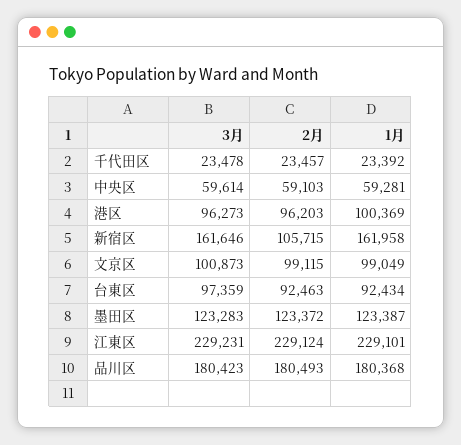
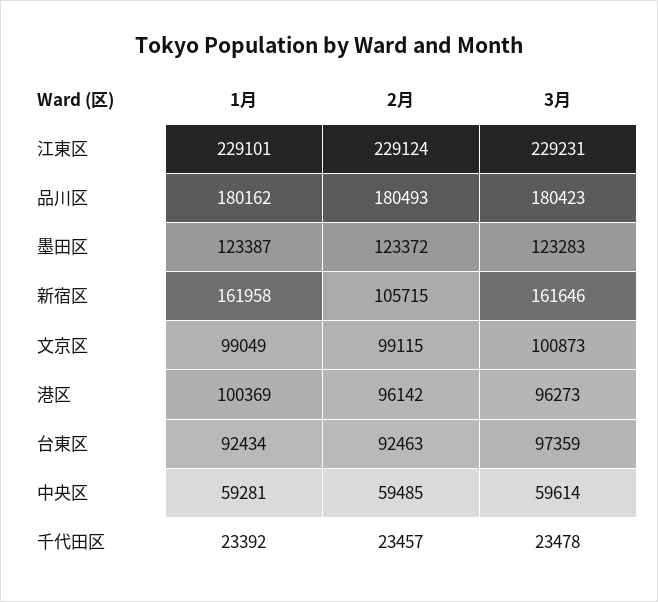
  {
    "3月": {
      "千代田区": 23478,
      "中央区": 59614,
      "港区": 96273,
      "新宿区": 161646,
      "文京区": 100873,
      "台東区": 97359,
      "墨田区": 123283,
      "江東区": 229231,
      "品川区": 180423
    },
    "2月": {
      "千代田区": 23457,
-     "中央区": 59103,
+     "中央区": 59485,
-     "港区": 96203,
+     "港区": 96142,
      "新宿区": 105715,
      "文京区": 99115,
      "台東区": 92463,
      "墨田区": 123372,
      "江東区": 229124,
      "品川区": 180493
    },
    "1月": {
      "千代田区": 23392,
      "中央区": 59281,
      "港区": 100369,
      "新宿区": 161958,
      "文京区": 99049,
      "台東区": 92434,
      "墨田区": 123387,
      "江東区": 229101,
-     "品川区": 180368
+     "品川区": 180162
    }
  }

